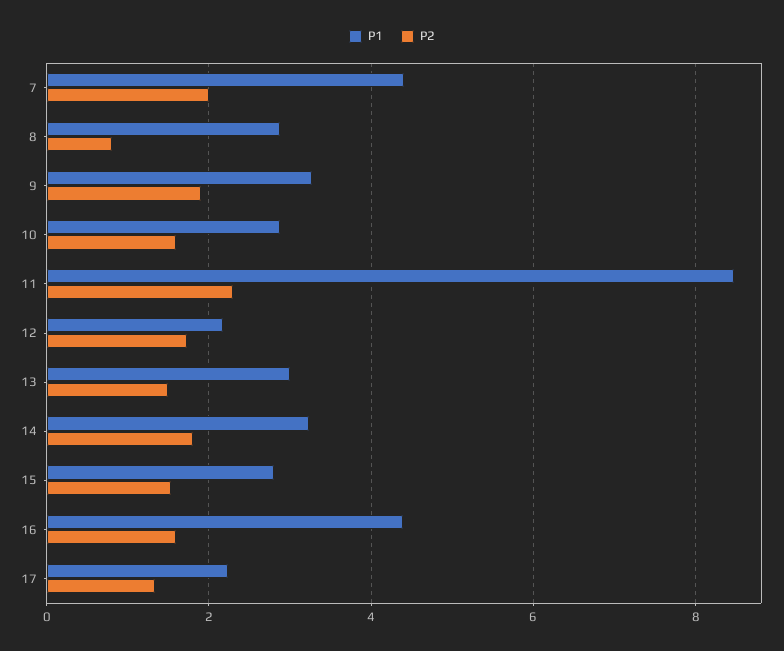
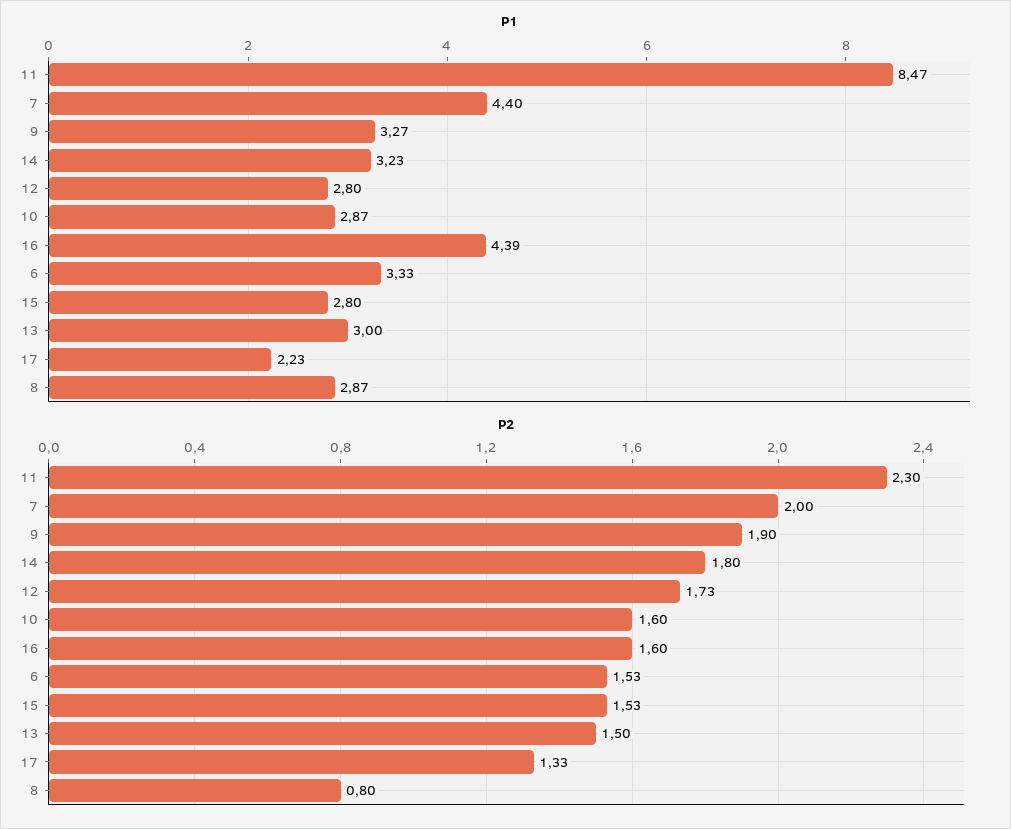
  {
    "P1": {
      "7": 4.4,
      "8": 2.87,
      "9": 3.27,
      "10": 2.87,
      "11": 8.47,
-     "12": 2.2,
+     "12": 2.8,
      "13": 3,
      "14": 3.23,
      "15": 2.8,
      "16": 4.39,
-     "17": 2.23
+     "17": 2.23,
+     "6": 3.33
    },
    "P2": {
      "7": 2,
      "8": 0.8,
      "9": 1.9,
      "10": 1.6,
      "11": 2.3,
      "12": 1.73,
      "13": 1.5,
      "14": 1.8,
      "15": 1.53,
      "16": 1.6,
-     "17": 1.33
+     "17": 1.33,
+     "6": 1.53
    }
  }

